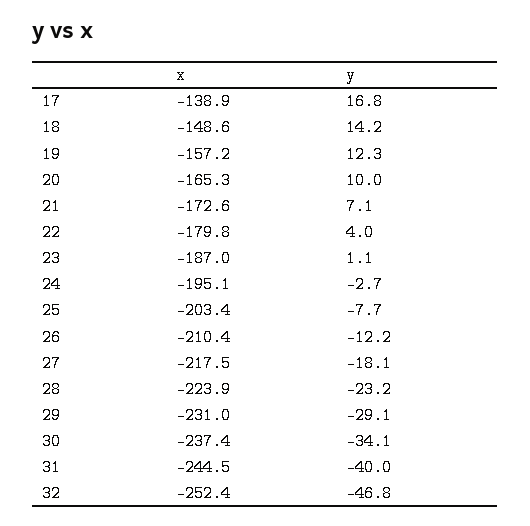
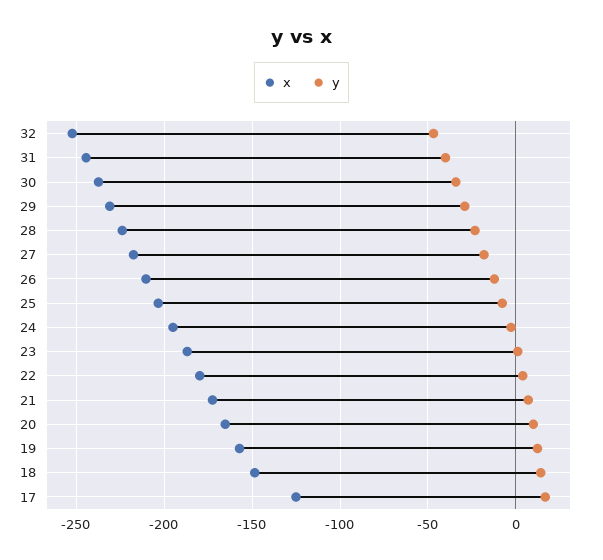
  {
    "x": {
-     "17": -138.9,
+     "17": -125,
      "18": -148.6,
      "19": -157.2,
      "20": -165.3,
      "21": -172.6,
      "22": -179.8,
      "23": -187,
      "24": -195.1,
      "25": -203.4,
      "26": -210.4,
      "27": -217.5,
      "28": -223.9,
      "29": -231,
      "30": -237.4,
      "31": -244.5,
      "32": -252.4
    },
    "y": {
      "17": 16.8,
      "18": 14.2,
      "19": 12.3,
      "20": 10,
      "21": 7.1,
      "22": 4,
      "23": 1.1,
      "24": -2.7,
      "25": -7.7,
      "26": -12.2,
      "27": -18.1,
      "28": -23.2,
      "29": -29.1,
      "30": -34.1,
      "31": -40,
      "32": -46.8
    }
  }

